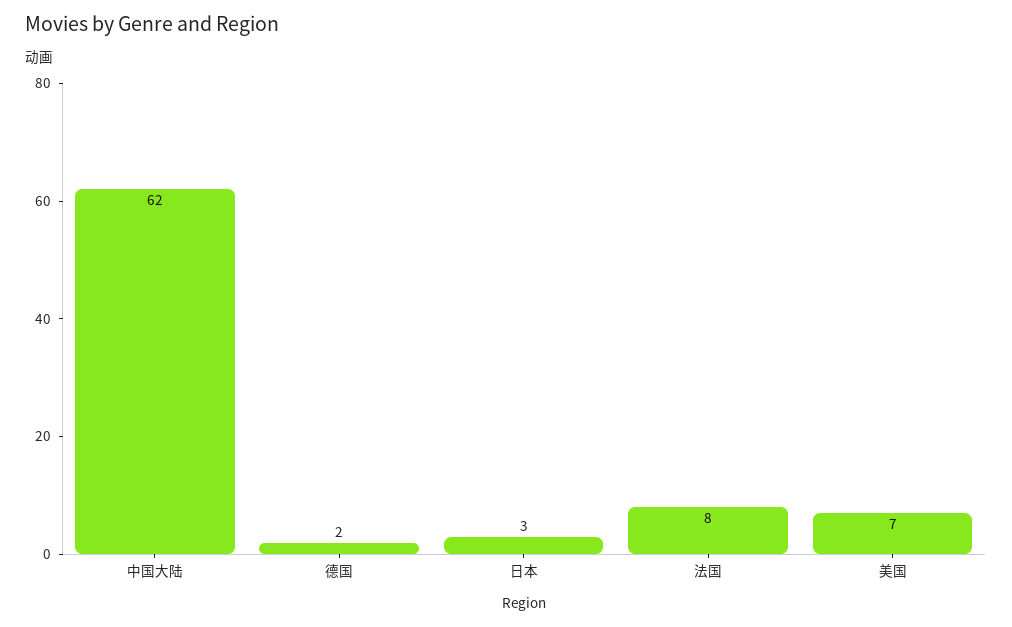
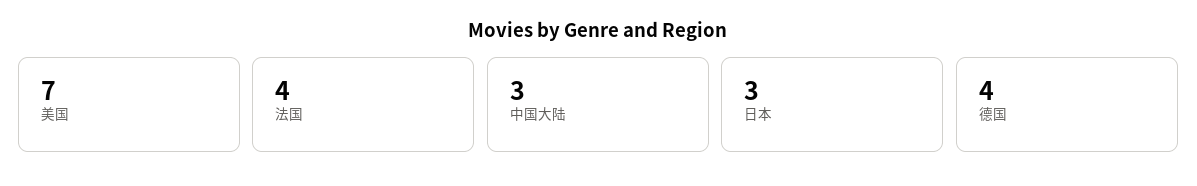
  {
-   "中国大陆": 62,
+   "中国大陆": 3,
-   "德国": 2,
+   "德国": 4,
    "日本": 3,
-   "法国": 8,
+   "法国": 4,
    "美国": 7
  }

